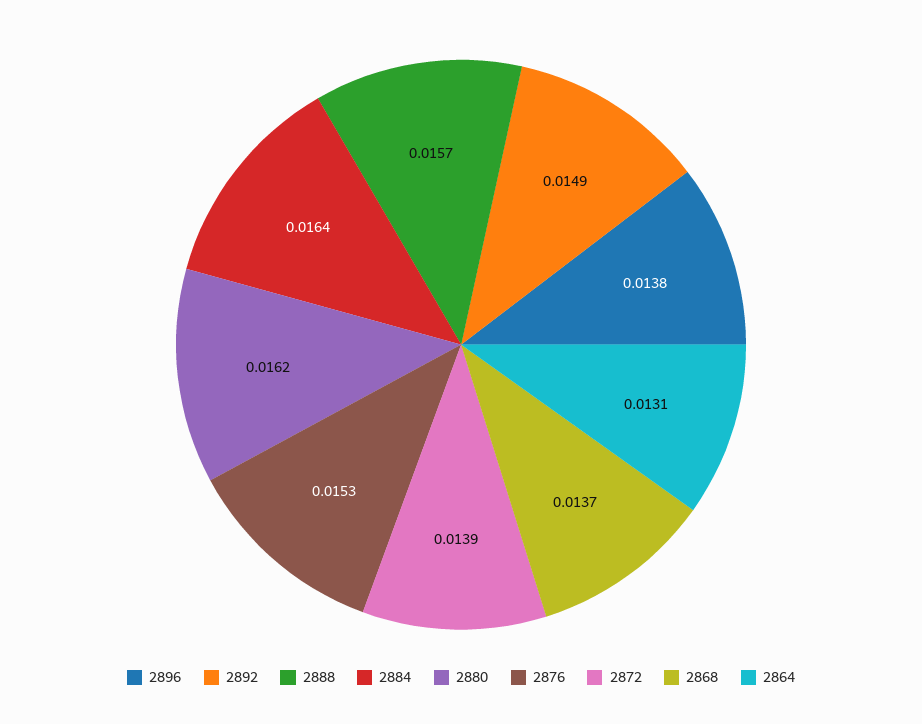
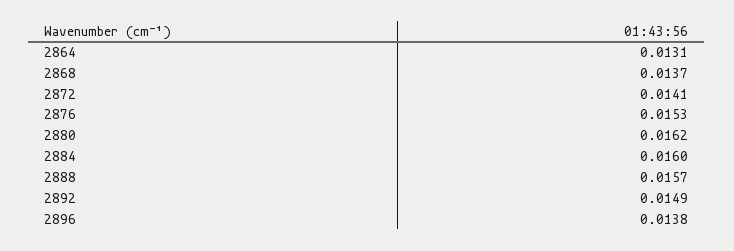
  {
    "2896": 0.0138,
    "2892": 0.0149,
    "2888": 0.0157,
-   "2884": 0.0164,
+   "2884": 0.016,
    "2880": 0.0162,
    "2876": 0.0153,
-   "2872": 0.0139,
+   "2872": 0.0141,
    "2868": 0.0137,
    "2864": 0.0131
  }

